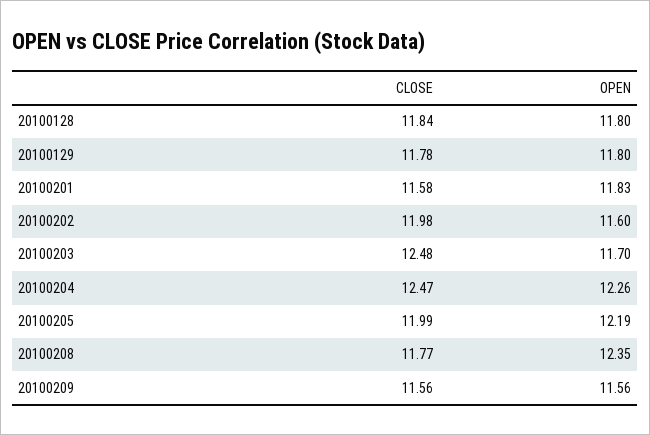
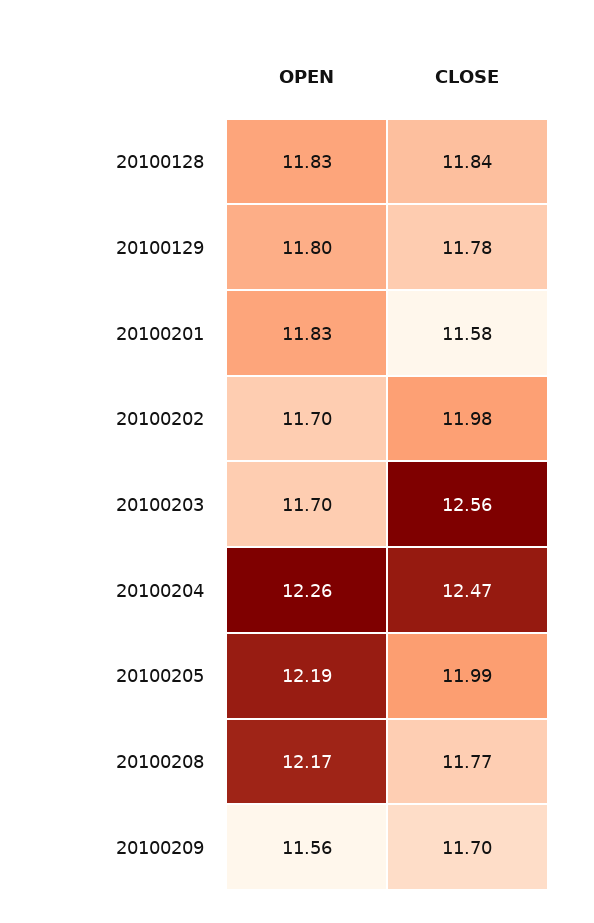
  {
    "CLOSE": {
      "20100128": 11.84,
      "20100129": 11.78,
      "20100201": 11.58,
      "20100202": 11.98,
-     "20100203": 12.48,
+     "20100203": 12.56,
      "20100204": 12.47,
      "20100205": 11.99,
      "20100208": 11.77,
-     "20100209": 11.56
+     "20100209": 11.7
    },
    "OPEN": {
-     "20100128": 11.8,
+     "20100128": 11.83,
      "20100129": 11.8,
      "20100201": 11.83,
-     "20100202": 11.6,
+     "20100202": 11.7,
      "20100203": 11.7,
      "20100204": 12.26,
      "20100205": 12.19,
-     "20100208": 12.35,
+     "20100208": 12.17,
      "20100209": 11.56
    }
  }

